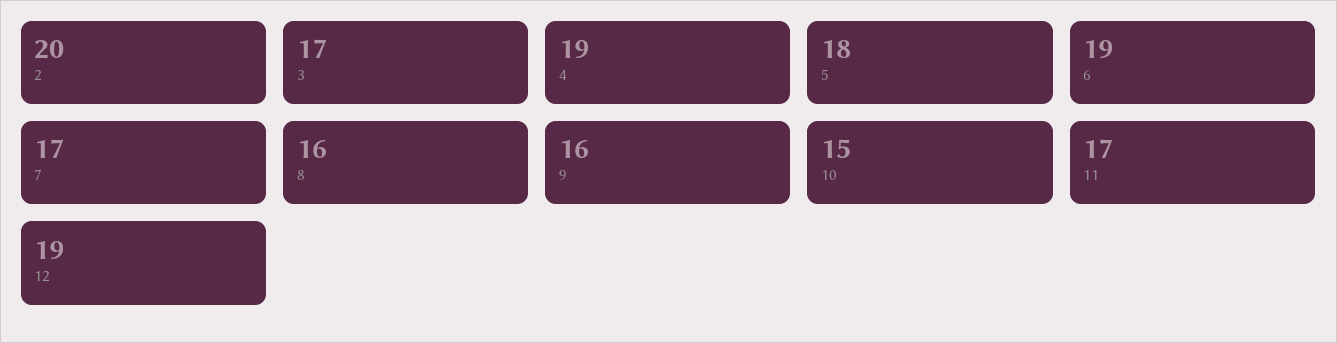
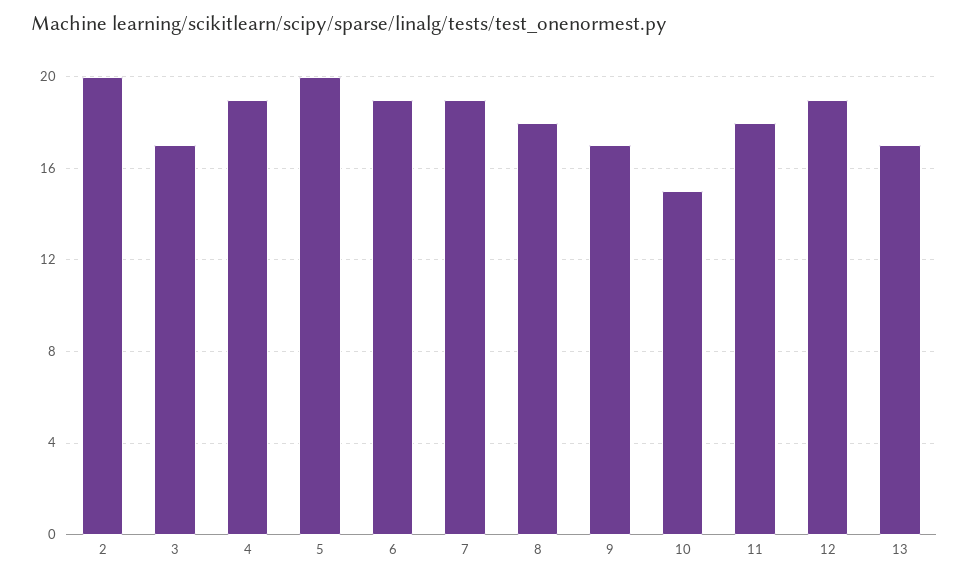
  {
    "2": 20,
    "3": 17,
    "4": 19,
-   "5": 18,
+   "5": 20,
    "6": 19,
-   "7": 17,
+   "7": 19,
-   "8": 16,
+   "8": 18,
-   "9": 16,
+   "9": 17,
    "10": 15,
-   "11": 17,
+   "11": 18,
-   "12": 19
+   "12": 19,
+   "13": 17
  }

